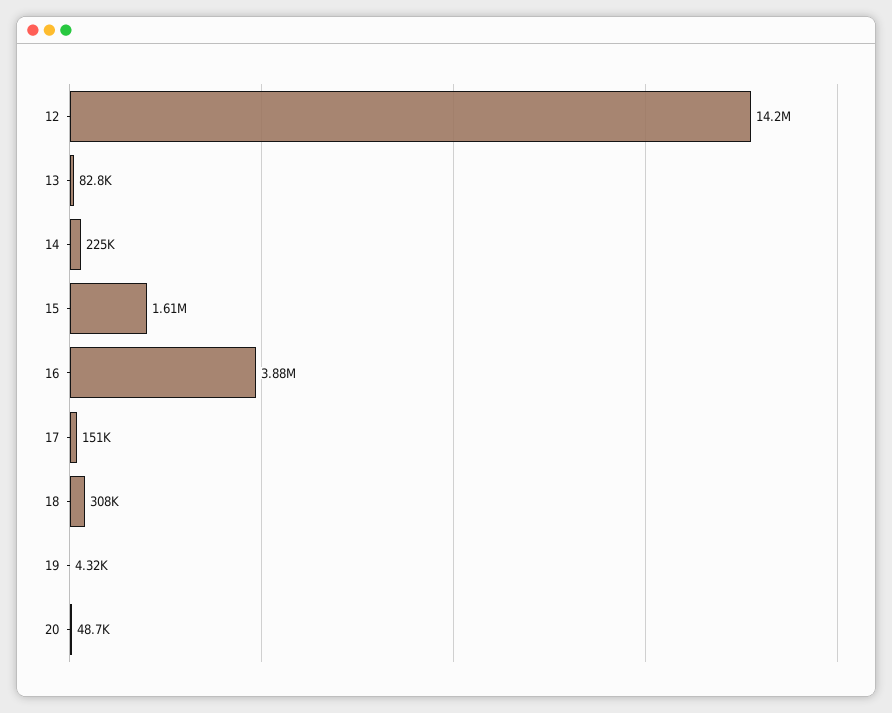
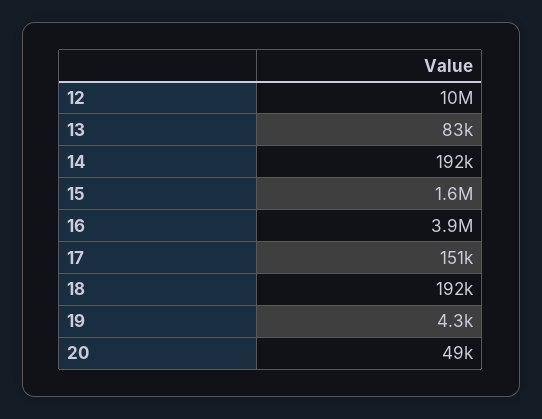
  {
-   "12": 14200000,
+   "12": 10000000,
    "13": 82800,
-   "14": 225000,
+   "14": 192000,
    "15": 1610000,
    "16": 3880000,
    "17": 151000,
-   "18": 308000,
+   "18": 192000,
    "19": 4320,
    "20": 48700
  }

